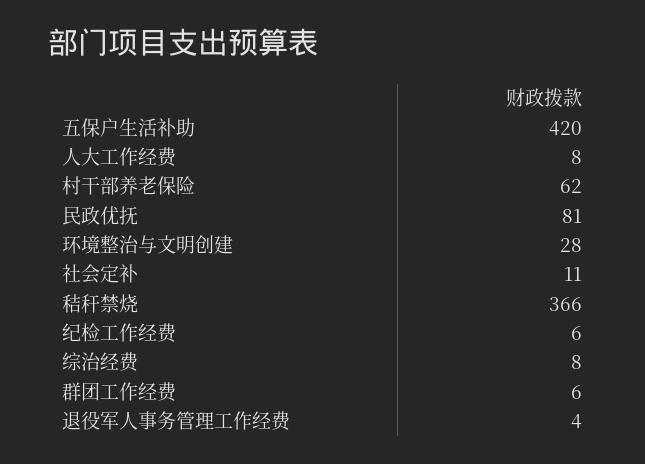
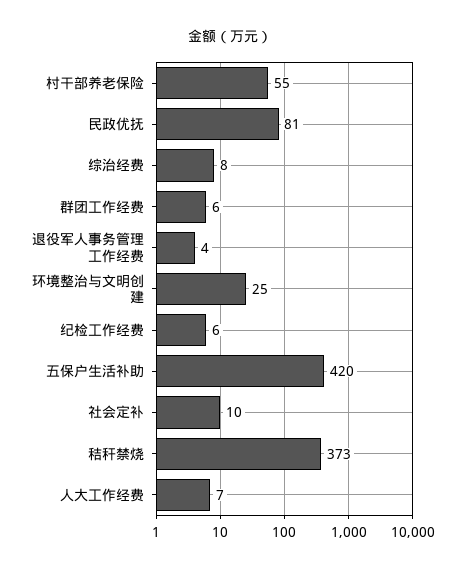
  {
    "五保户生活补助": 420,
-   "人大工作经费": 8,
+   "人大工作经费": 7,
-   "村干部养老保险": 62,
+   "村干部养老保险": 55,
    "民政优抚": 81,
-   "环境整治与文明创建": 28,
+   "环境整治与文明创建": 25,
-   "社会定补": 11,
+   "社会定补": 10,
-   "秸秆禁烧": 366,
+   "秸秆禁烧": 373,
    "纪检工作经费": 6,
    "综治经费": 8,
    "群团工作经费": 6,
    "退役军人事务管理工作经费": 4
  }

